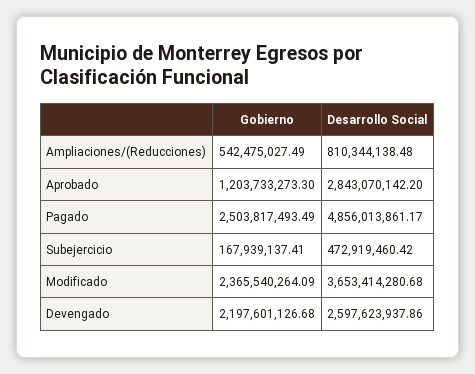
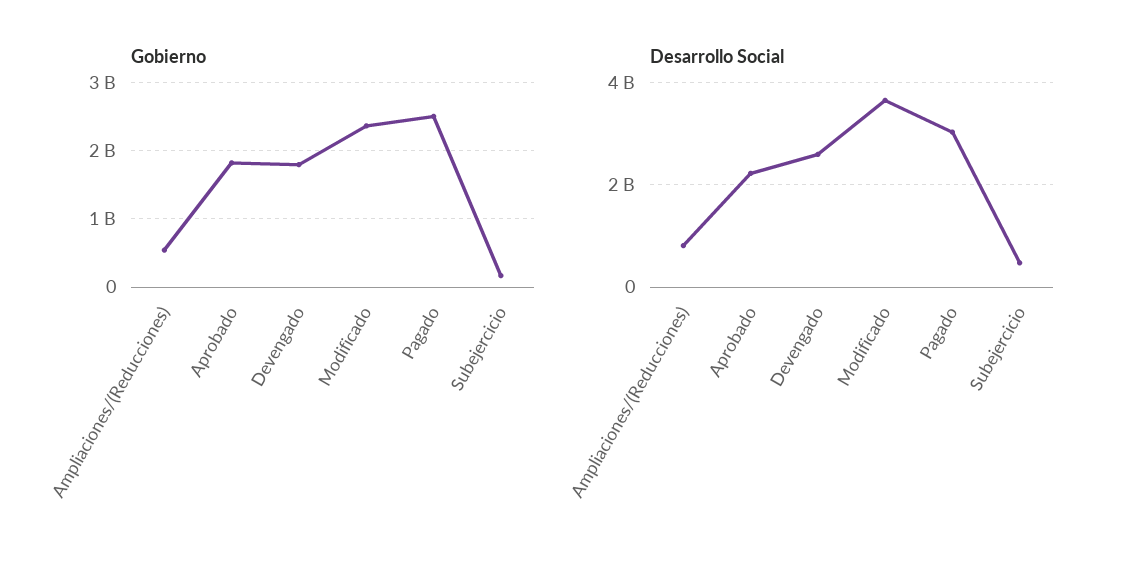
  {
    "Gobierno": {
      "Ampliaciones/(Reducciones)": 542475027.49,
-     "Aprobado": 1203733273.3,
+     "Aprobado": 1800000000,
      "Pagado": 2503817493.49,
      "Subejercicio": 167939137.41,
      "Modificado": 2365540264.09,
-     "Devengado": 2197601126.68
+     "Devengado": 1800000000
    },
    "Desarrollo Social": {
      "Ampliaciones/(Reducciones)": 810344138.48,
-     "Aprobado": 2843070142.2,
+     "Aprobado": 2200000000,
-     "Pagado": 4856013861.17,
+     "Pagado": 3000000000,
      "Subejercicio": 472919460.42,
      "Modificado": 3653414280.68,
      "Devengado": 2597623937.86
    }
  }

